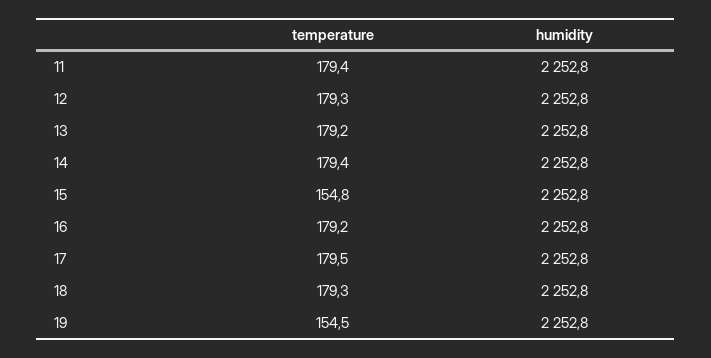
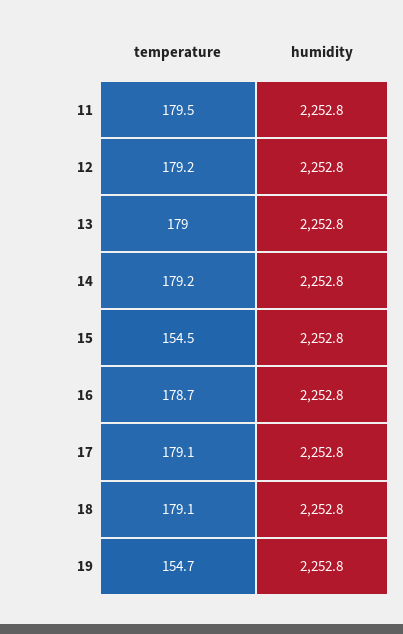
  {
    "temperature": {
-     "11": 179.4,
+     "11": 179.5,
-     "12": 179.3,
+     "12": 179.2,
-     "13": 179.2,
+     "13": 179,
-     "14": 179.4,
+     "14": 179.2,
-     "15": 154.8,
+     "15": 154.5,
-     "16": 179.2,
+     "16": 178.7,
-     "17": 179.5,
+     "17": 179.1,
-     "18": 179.3,
+     "18": 179.1,
-     "19": 154.5
+     "19": 154.7
    },
    "humidity": {
      "11": 2252.8,
      "12": 2252.8,
      "13": 2252.8,
      "14": 2252.8,
      "15": 2252.8,
      "16": 2252.8,
      "17": 2252.8,
      "18": 2252.8,
      "19": 2252.8
    }
  }

